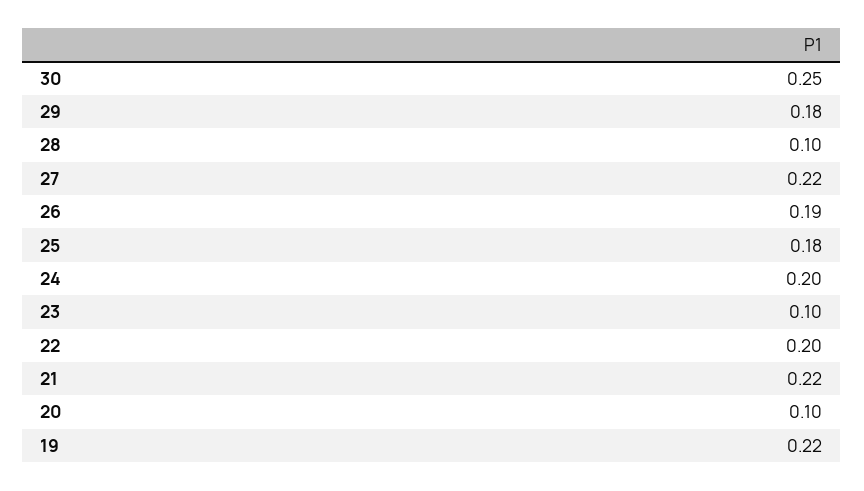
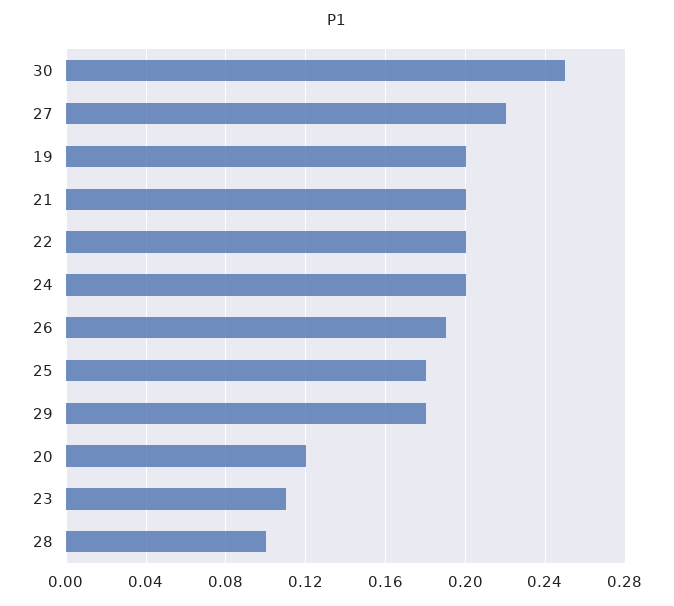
  {
    "30": 0.25,
    "29": 0.18,
    "28": 0.1,
    "27": 0.22,
    "26": 0.19,
    "25": 0.18,
    "24": 0.2,
-   "23": 0.1,
+   "23": 0.11,
    "22": 0.2,
-   "21": 0.22,
+   "21": 0.2,
-   "20": 0.1,
+   "20": 0.12,
-   "19": 0.22
+   "19": 0.2
  }

